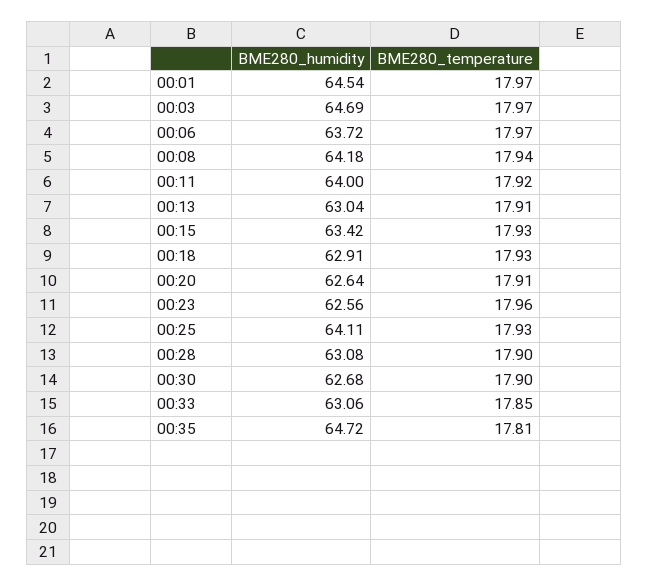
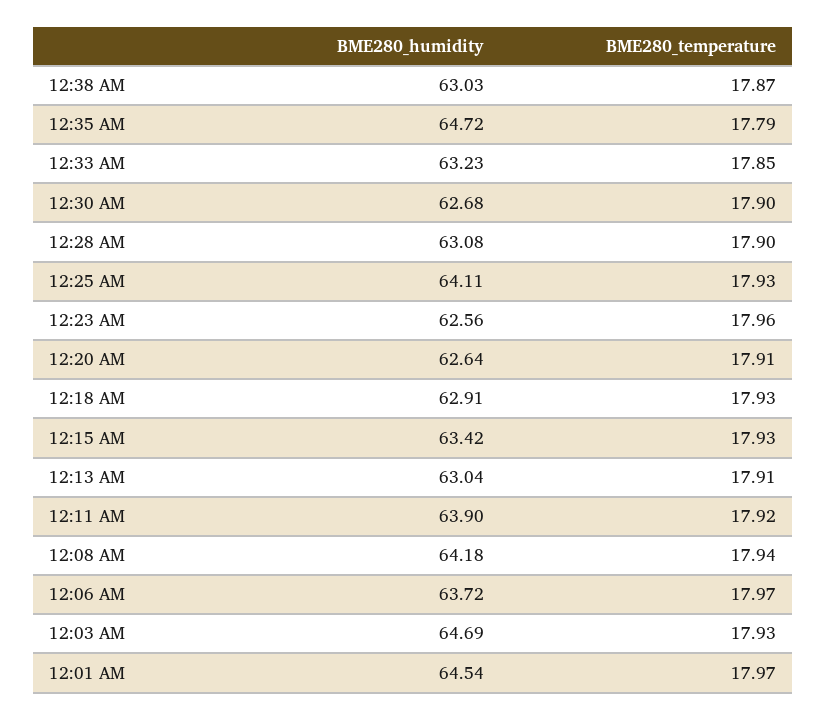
  {
    "BME280_humidity": {
      "00:01": 64.54,
      "00:03": 64.69,
      "00:06": 63.72,
      "00:08": 64.18,
-     "00:11": 64,
+     "00:11": 63.9,
      "00:13": 63.04,
      "00:15": 63.42,
      "00:18": 62.91,
      "00:20": 62.64,
      "00:23": 62.56,
      "00:25": 64.11,
      "00:28": 63.08,
      "00:30": 62.68,
-     "00:33": 63.06,
+     "00:33": 63.23,
-     "00:35": 64.72
+     "00:35": 64.72,
+     "12:38 AM": 63.03
    },
    "BME280_temperature": {
      "00:01": 17.97,
-     "00:03": 17.97,
+     "00:03": 17.93,
      "00:06": 17.97,
      "00:08": 17.94,
      "00:11": 17.92,
      "00:13": 17.91,
      "00:15": 17.93,
      "00:18": 17.93,
      "00:20": 17.91,
      "00:23": 17.96,
      "00:25": 17.93,
      "00:28": 17.9,
      "00:30": 17.9,
      "00:33": 17.85,
-     "00:35": 17.81
+     "00:35": 17.79,
+     "12:38 AM": 17.87
    }
  }

